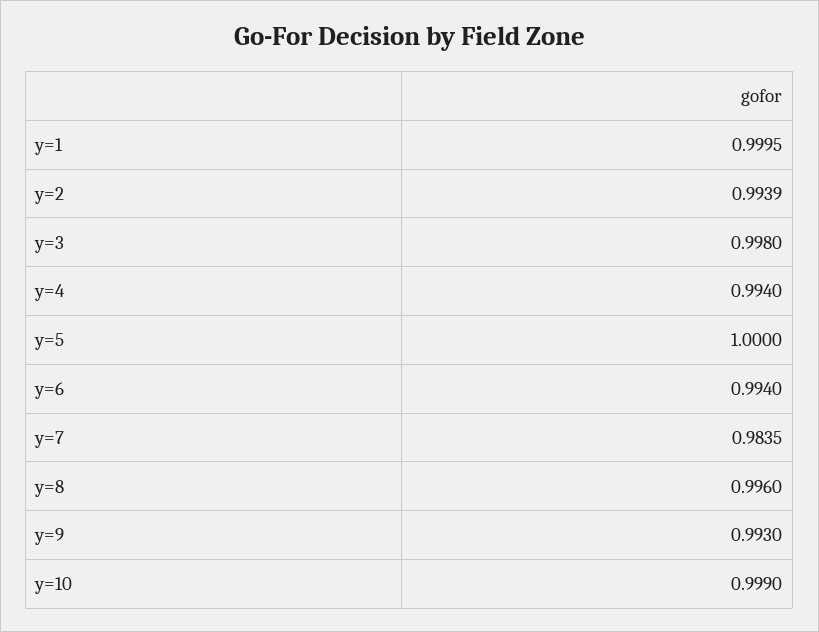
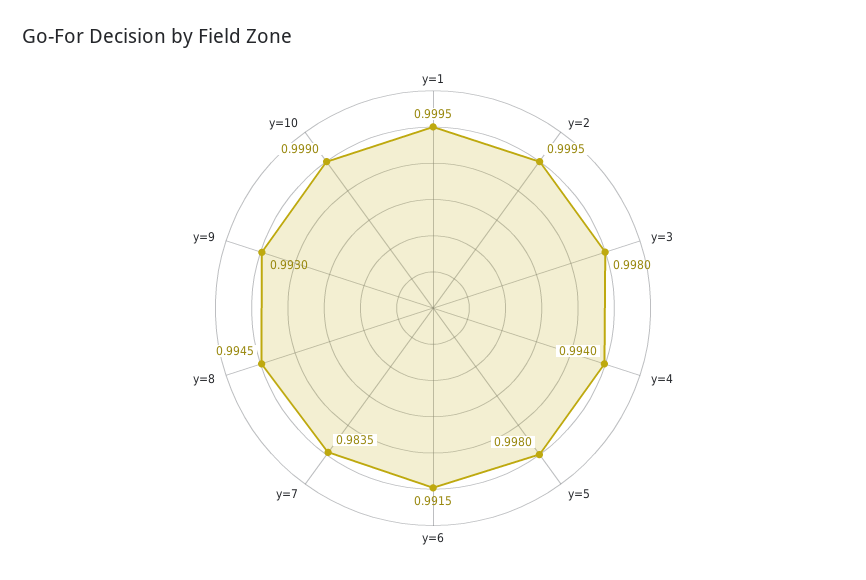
  {
    "y=1": 0.9995,
-   "y=2": 0.9939,
+   "y=2": 0.9995,
    "y=3": 0.998,
    "y=4": 0.994,
-   "y=5": 1,
+   "y=5": 0.998,
-   "y=6": 0.994,
+   "y=6": 0.9915,
    "y=7": 0.9835,
-   "y=8": 0.996,
+   "y=8": 0.9945,
    "y=9": 0.993,
    "y=10": 0.999
  }

